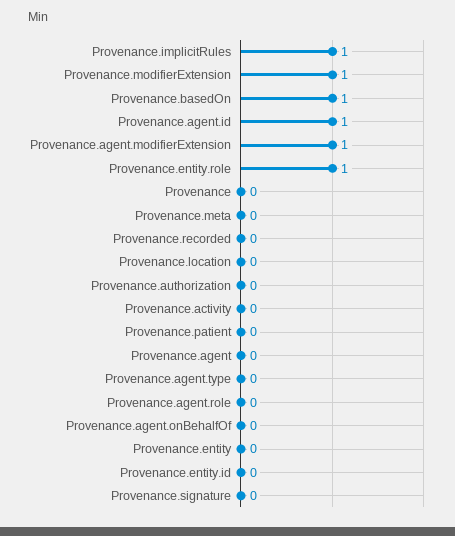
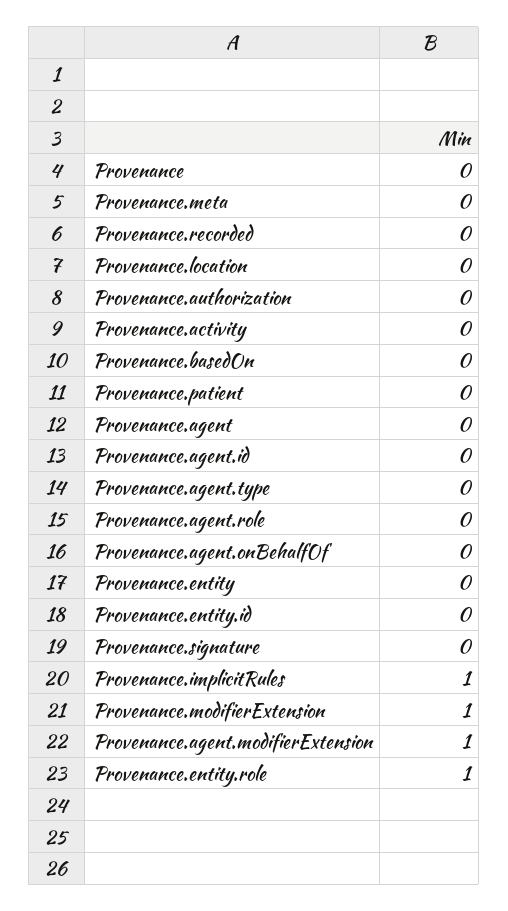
  {
    "Provenance.implicitRules": 1,
    "Provenance.modifierExtension": 1,
-   "Provenance.basedOn": 1,
+   "Provenance.basedOn": 0,
-   "Provenance.agent.id": 1,
+   "Provenance.agent.id": 0,
    "Provenance.agent.modifierExtension": 1,
    "Provenance.entity.role": 1,
    "Provenance": 0,
    "Provenance.meta": 0,
    "Provenance.recorded": 0,
    "Provenance.location": 0,
    "Provenance.authorization": 0,
    "Provenance.activity": 0,
    "Provenance.patient": 0,
    "Provenance.agent": 0,
    "Provenance.agent.type": 0,
    "Provenance.agent.role": 0,
    "Provenance.agent.onBehalfOf": 0,
    "Provenance.entity": 0,
    "Provenance.entity.id": 0,
    "Provenance.signature": 0
  }

